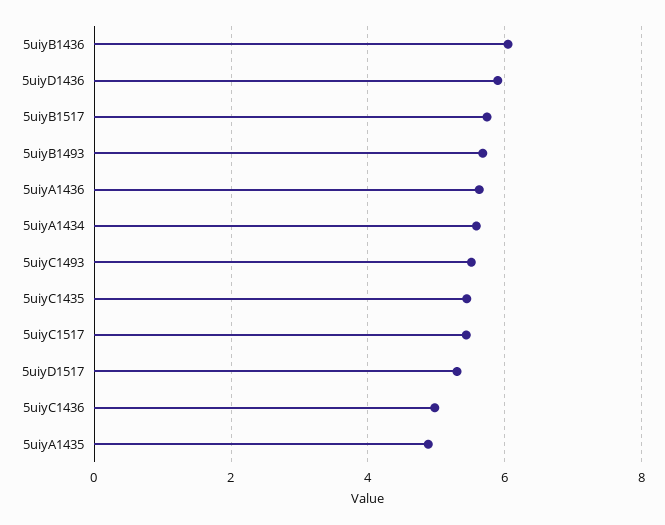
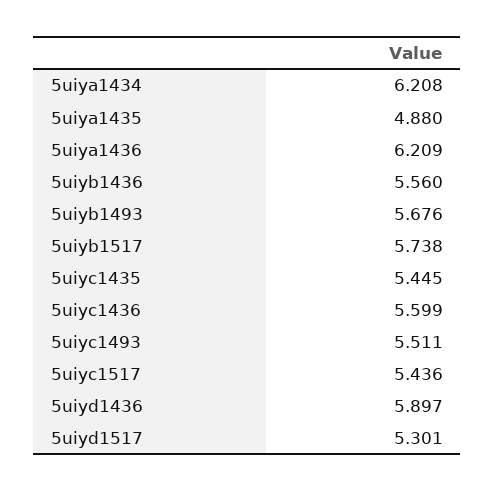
  {
-   "5uiyB1436": 6,
+   "5uiyB1436": 5.56,
    "5uiyD1436": 5.897,
    "5uiyB1517": 5.738,
    "5uiyB1493": 5.676,
-   "5uiyA1436": 5.6,
+   "5uiyA1436": 6.209,
-   "5uiyA1434": 5.6,
+   "5uiyA1434": 6.208,
    "5uiyC1493": 5.511,
    "5uiyC1435": 5.445,
    "5uiyC1517": 5.436,
    "5uiyD1517": 5.301,
-   "5uiyC1436": 5,
+   "5uiyC1436": 5.599,
    "5uiyA1435": 4.88
  }

